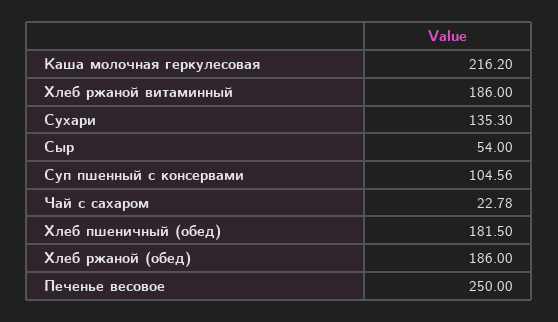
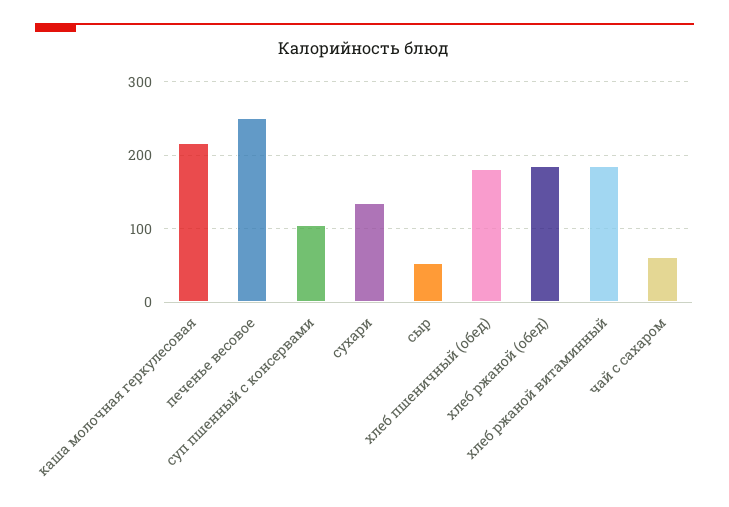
  {
    "Каша молочная геркулесовая": 216.2,
    "Хлеб ржаной витаминный": 186,
    "Сухари": 135.3,
    "Сыр": 54,
    "Суп пшенный с консервами": 104.56,
-   "Чай с сахаром": 22.78,
+   "Чай с сахаром": 60,
    "Хлеб пшеничный (обед)": 181.5,
    "Хлеб ржаной (обед)": 186,
    "Печенье весовое": 250
  }

